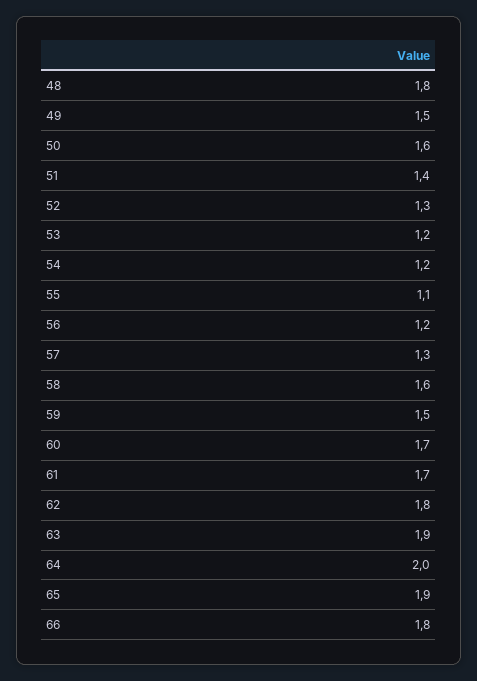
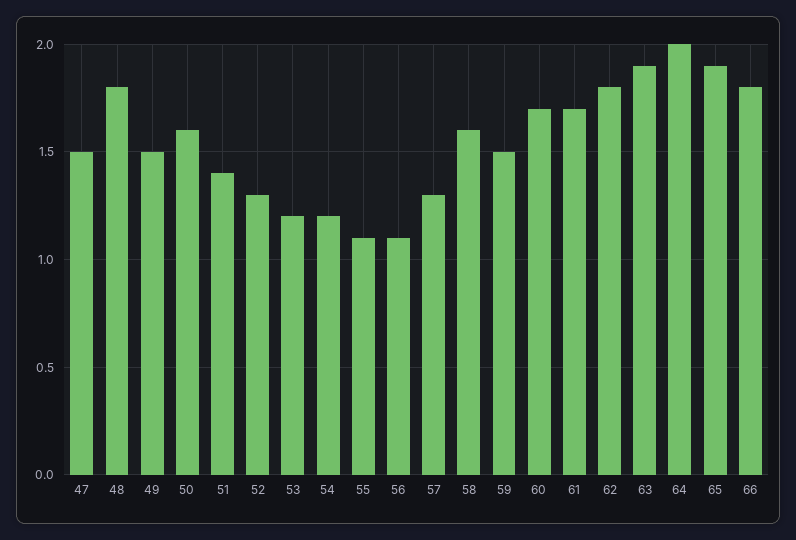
  {
    "48": 1.8,
    "49": 1.5,
    "50": 1.6,
    "51": 1.4,
    "52": 1.3,
    "53": 1.2,
    "54": 1.2,
    "55": 1.1,
-   "56": 1.2,
+   "56": 1.1,
    "57": 1.3,
    "58": 1.6,
    "59": 1.5,
    "60": 1.7,
    "61": 1.7,
    "62": 1.8,
    "63": 1.9,
    "64": 2,
    "65": 1.9,
-   "66": 1.8
+   "66": 1.8,
+   "47": 1.5
  }

